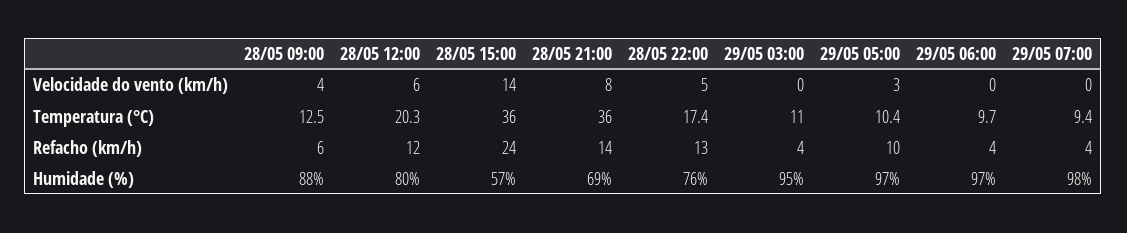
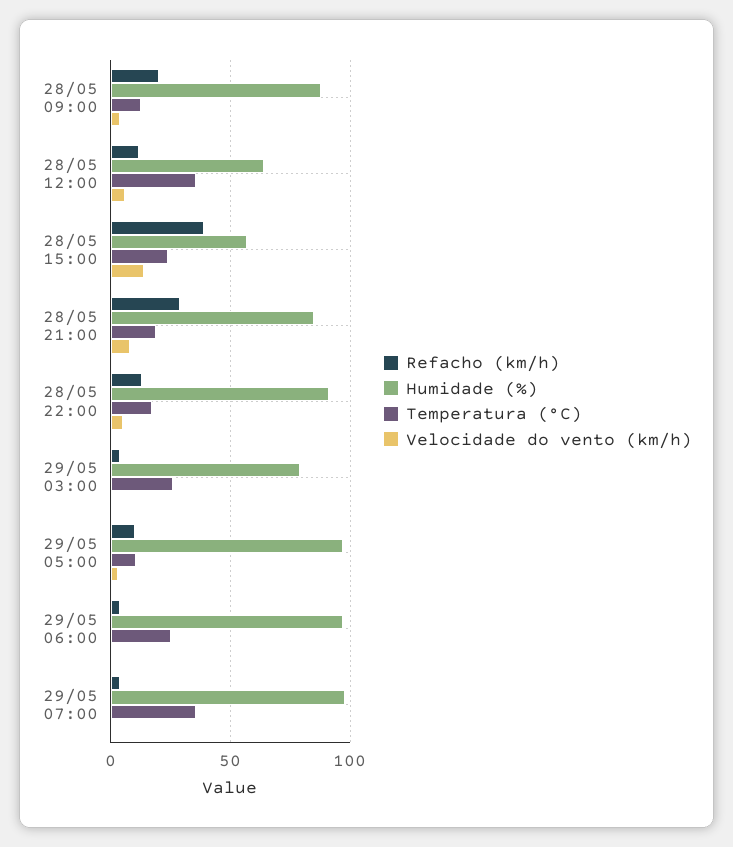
  {
    "Velocidade do vento (km/h)": {
      "28/05 09:00": 4,
      "28/05 12:00": 6,
      "28/05 15:00": 14,
      "28/05 21:00": 8,
      "28/05 22:00": 5,
      "29/05 03:00": 0,
      "29/05 05:00": 3,
      "29/05 06:00": 0,
      "29/05 07:00": 0
    },
    "Temperatura (°C)": {
      "28/05 09:00": 12.5,
-     "28/05 12:00": 20.3,
+     "28/05 12:00": 35,
-     "28/05 15:00": 36,
+     "28/05 15:00": 25,
-     "28/05 21:00": 36,
+     "28/05 21:00": 20,
      "28/05 22:00": 17.4,
-     "29/05 03:00": 11,
+     "29/05 03:00": 25,
      "29/05 05:00": 10.4,
-     "29/05 06:00": 9.7,
+     "29/05 06:00": 25,
-     "29/05 07:00": 9.4
+     "29/05 07:00": 35
    },
    "Refacho (km/h)": {
-     "28/05 09:00": 6,
+     "28/05 09:00": 20,
      "28/05 12:00": 12,
-     "28/05 15:00": 24,
+     "28/05 15:00": 40,
-     "28/05 21:00": 14,
+     "28/05 21:00": 30,
      "28/05 22:00": 13,
      "29/05 03:00": 4,
      "29/05 05:00": 10,
      "29/05 06:00": 4,
      "29/05 07:00": 4
    },
    "Humidade (%)": {
      "28/05 09:00": 88,
-     "28/05 12:00": 80,
+     "28/05 12:00": 65,
      "28/05 15:00": 57,
-     "28/05 21:00": 69,
+     "28/05 21:00": 85,
-     "28/05 22:00": 76,
+     "28/05 22:00": 90,
-     "29/05 03:00": 95,
+     "29/05 03:00": 80,
      "29/05 05:00": 97,
      "29/05 06:00": 97,
      "29/05 07:00": 98
    }
  }

